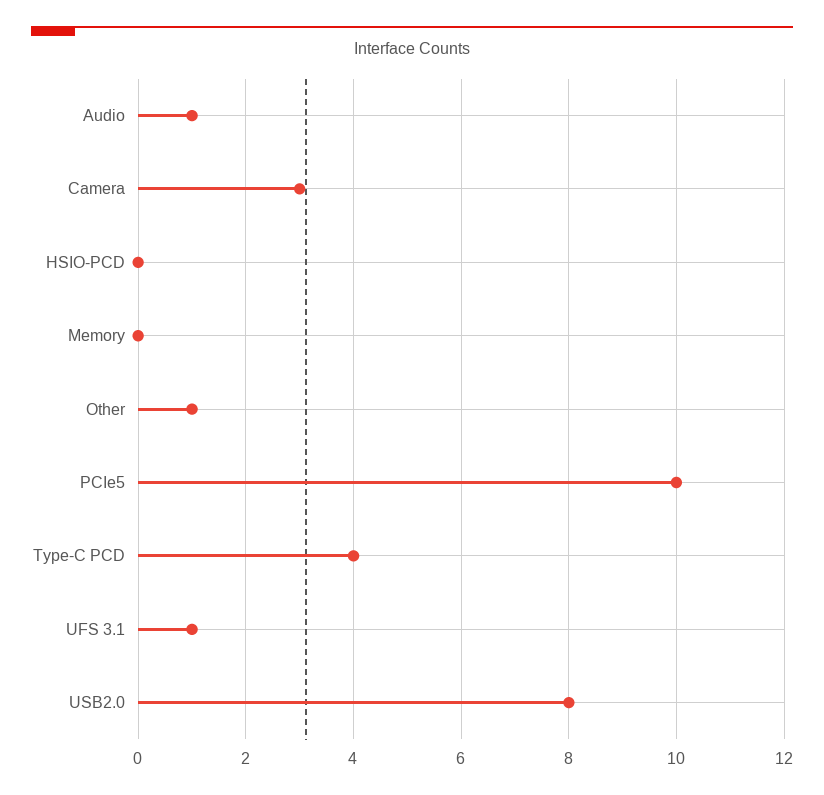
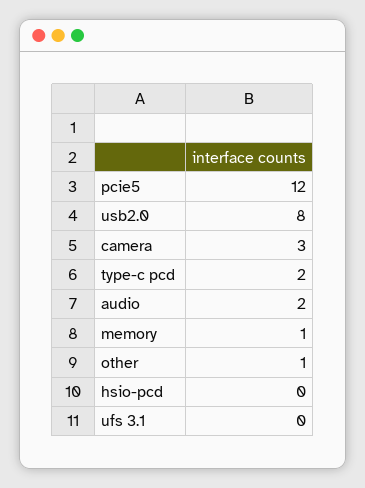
  {
-   "Audio": 1,
+   "Audio": 2,
    "Camera": 3,
    "HSIO-PCD": 0,
-   "Memory": 0,
+   "Memory": 1,
    "Other": 1,
-   "PCIe5": 10,
+   "PCIe5": 12,
-   "Type-C PCD": 4,
+   "Type-C PCD": 2,
-   "UFS 3.1": 1,
+   "UFS 3.1": 0,
    "USB2.0": 8
  }

